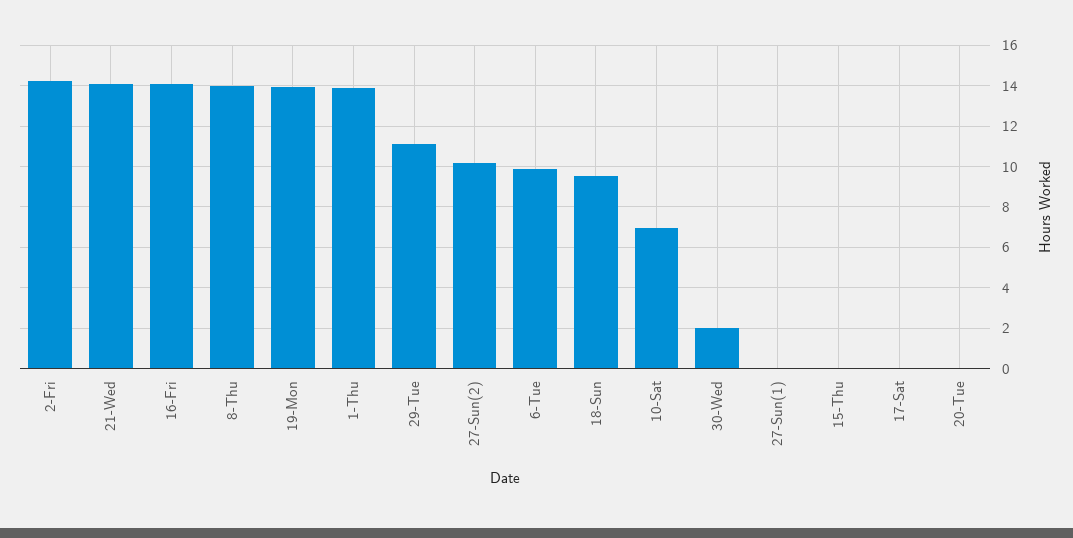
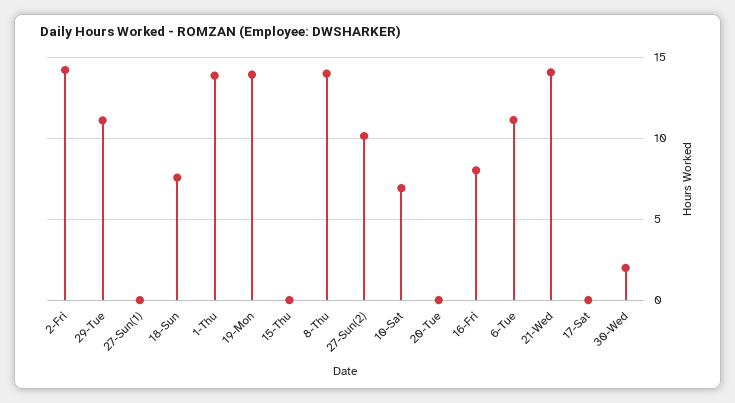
  {
    "2-Fri": 14,
    "21-Wed": 14,
-   "16-Fri": 14,
+   "16-Fri": 8,
    "8-Thu": 14,
    "19-Mon": 14,
    "1-Thu": 14,
    "29-Tue": 11,
    "27-Sun(2)": 10,
-   "6-Tue": 10,
+   "6-Tue": 11,
-   "18-Sun": 9.5,
+   "18-Sun": 7.5,
    "10-Sat": 7,
    "30-Wed": 2,
    "27-Sun(1)": 0,
    "15-Thu": 0,
    "17-Sat": 0,
    "20-Tue": 0
  }

